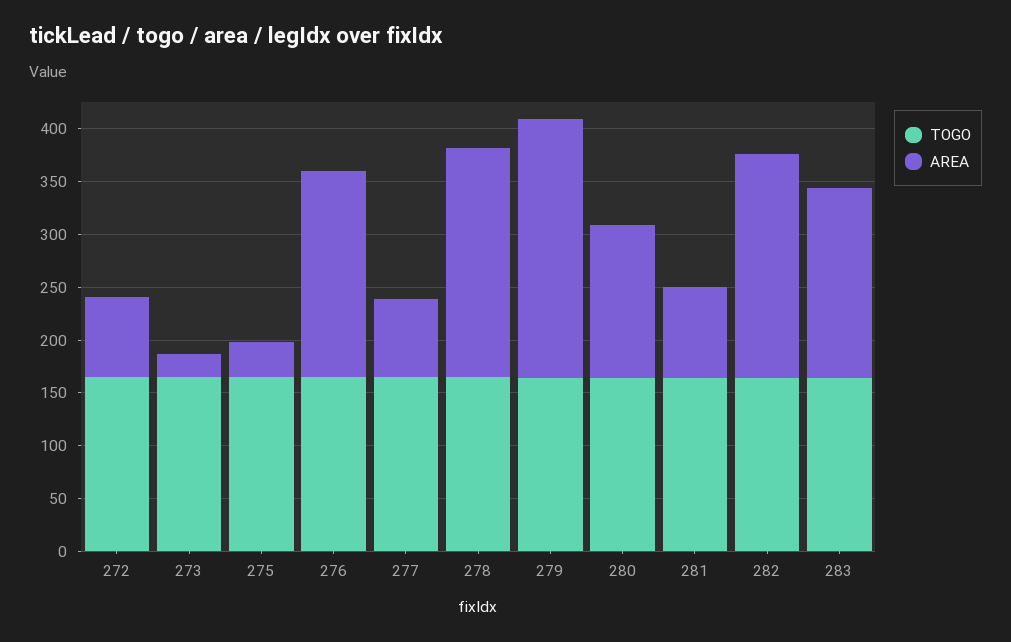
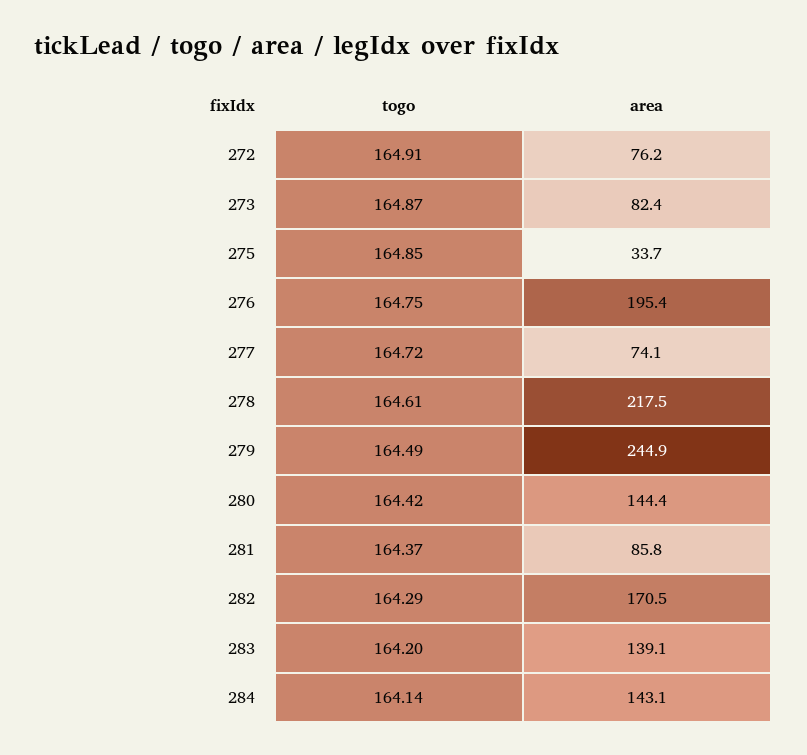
  {
    "TOGO": {
      "272": 164.91,
      "273": 164.87,
      "275": 164.85,
      "276": 164.75,
      "277": 164.72,
      "278": 164.61,
      "279": 164.49,
      "280": 164.42,
      "281": 164.37,
      "282": 164.29,
-     "283": 164.2
+     "283": 164.2,
+     "284": 164.14
    },
    "AREA": {
      "272": 76.2,
-     "273": 20,
+     "273": 82.4,
      "275": 33.7,
      "276": 195.4,
      "277": 74.1,
      "278": 217.5,
      "279": 244.9,
      "280": 144.4,
      "281": 85.8,
-     "282": 210,
+     "282": 170.5,
-     "283": 180
+     "283": 139.1,
+     "284": 143.1
    }
  }

